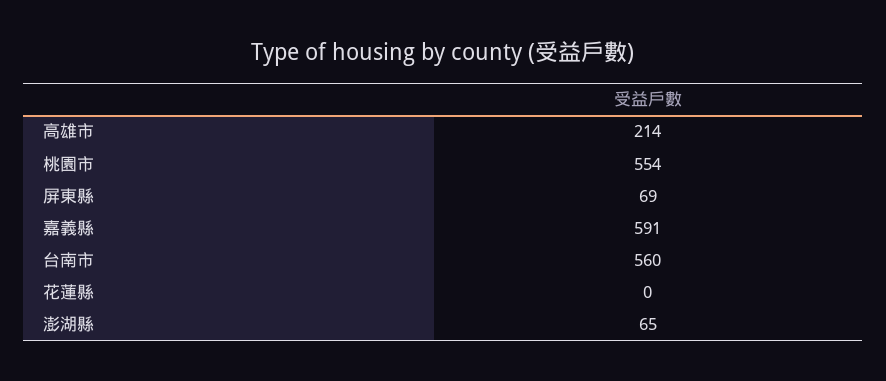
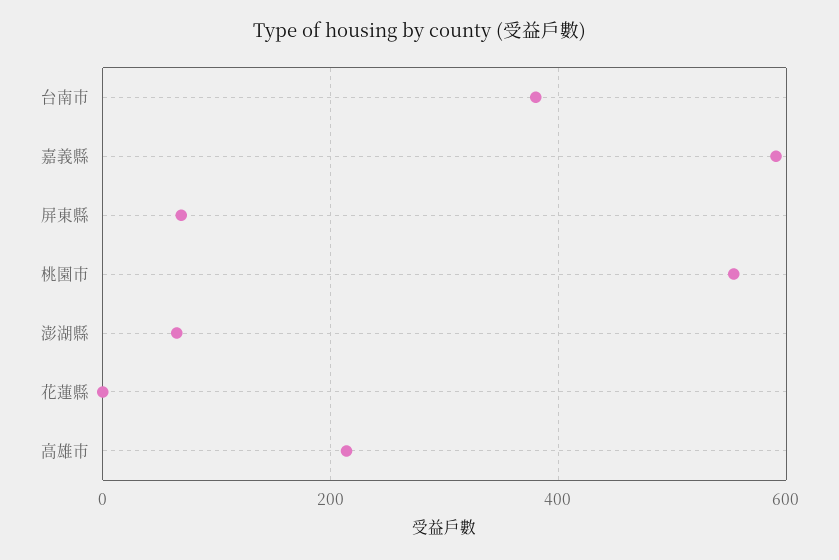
  {
    "高雄市": 214,
    "桃園市": 554,
    "屏東縣": 69,
    "嘉義縣": 591,
-   "台南市": 560,
+   "台南市": 380,
    "花蓮縣": 0,
    "澎湖縣": 65
  }

